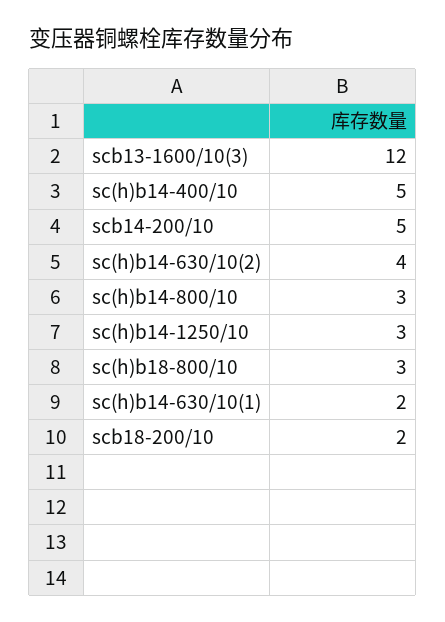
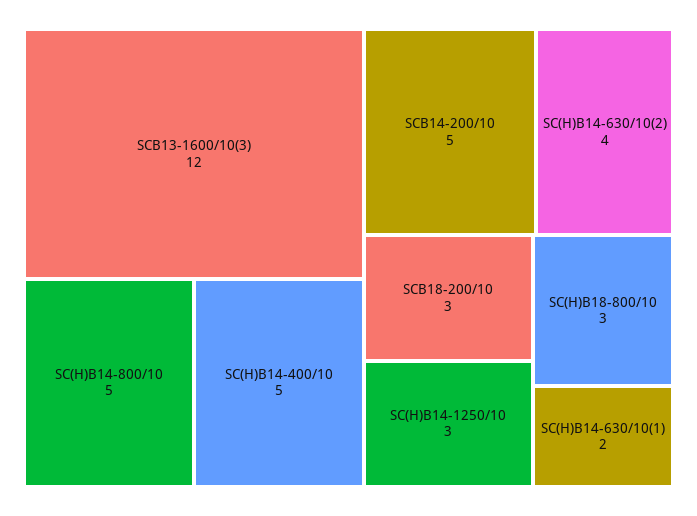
  {
    "scb13-1600/10(3)": 12,
    "sc(h)b14-400/10": 5,
    "scb14-200/10": 5,
    "sc(h)b14-630/10(2)": 4,
-   "sc(h)b14-800/10": 3,
+   "sc(h)b14-800/10": 5,
    "sc(h)b14-1250/10": 3,
    "sc(h)b18-800/10": 3,
    "sc(h)b14-630/10(1)": 2,
-   "scb18-200/10": 2
+   "scb18-200/10": 3
  }

